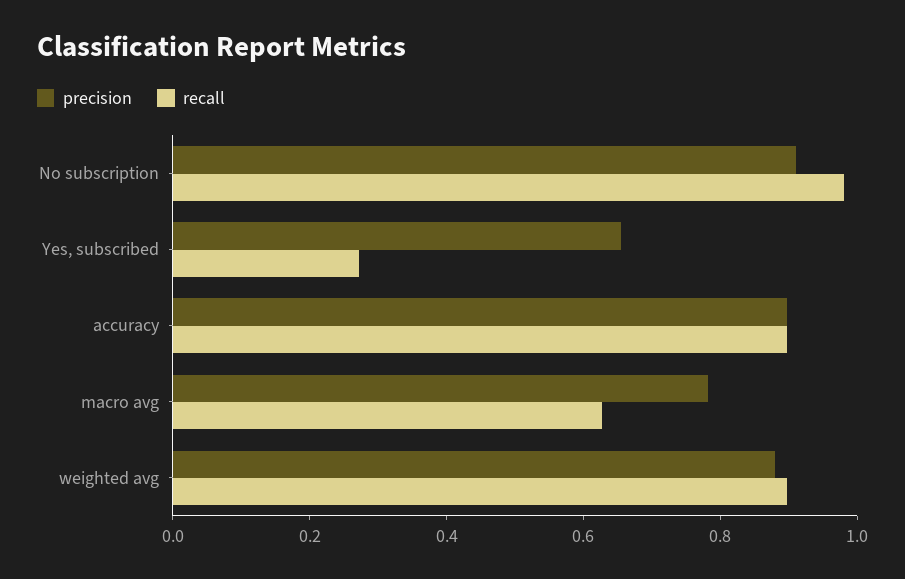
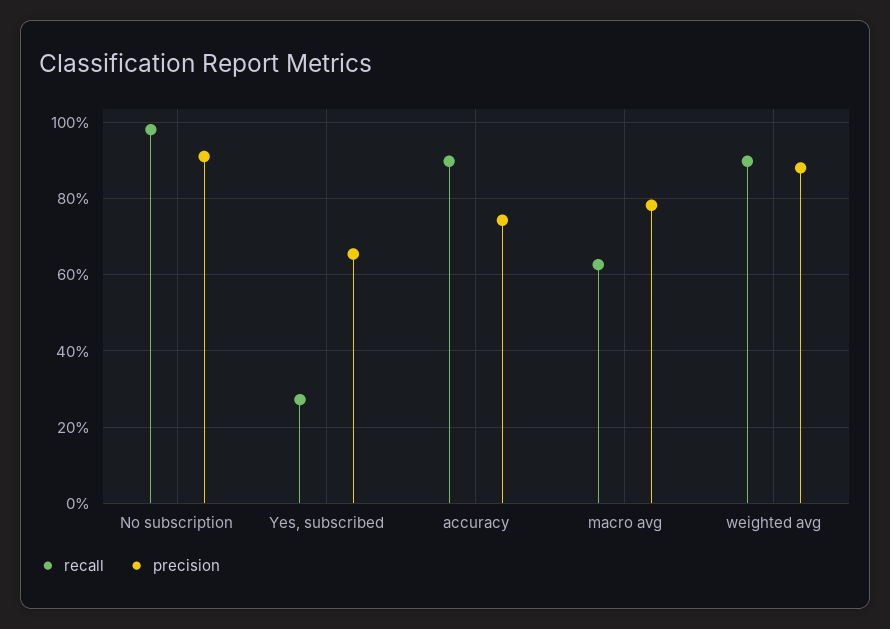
  {
    "precision": {
      "No subscription": 0.92,
      "Yes, subscribed": 0.66,
-     "accuracy": 0.9,
+     "accuracy": 0.74,
      "macro avg": 0.78,
      "weighted avg": 0.88
    },
    "recall": {
      "No subscription": 0.98,
      "Yes, subscribed": 0.28,
      "accuracy": 0.9,
      "macro avg": 0.62,
      "weighted avg": 0.9
    }
  }

